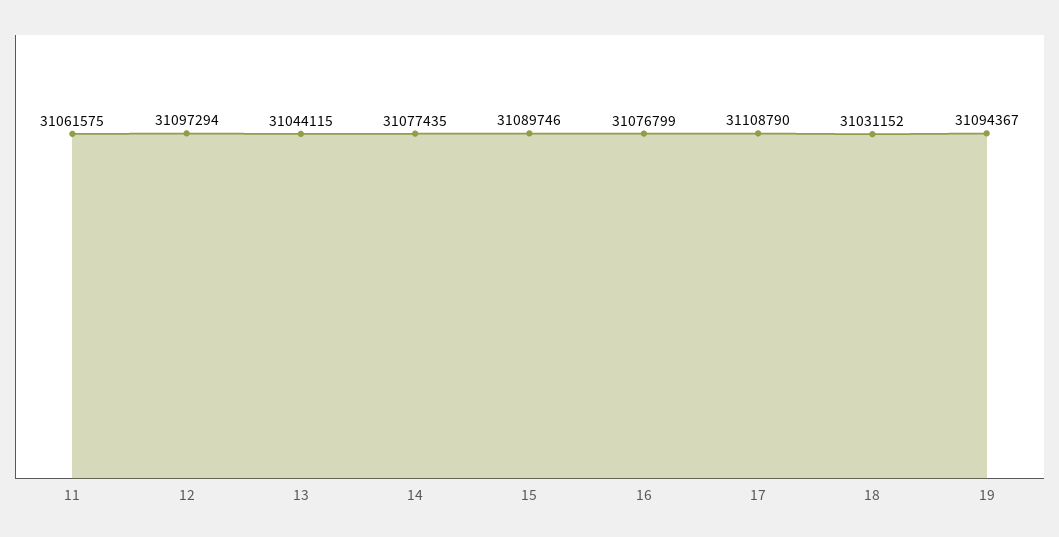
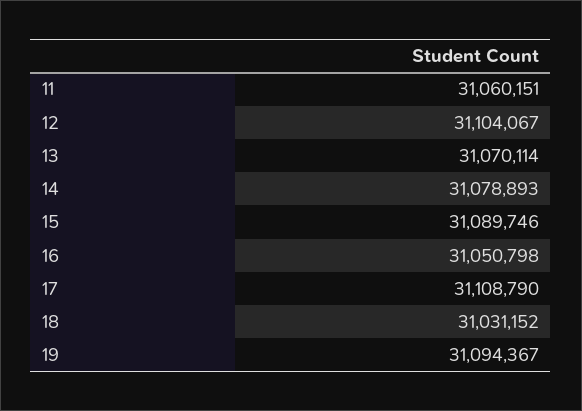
  {
-   "11": 31061575,
+   "11": 31060151,
-   "12": 31097294,
+   "12": 31104067,
-   "13": 31044115,
+   "13": 31070114,
-   "14": 31077435,
+   "14": 31078893,
    "15": 31089746,
-   "16": 31076799,
+   "16": 31050798,
    "17": 31108790,
    "18": 31031152,
    "19": 31094367
  }

